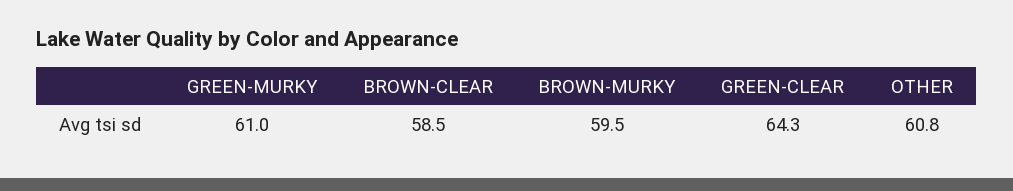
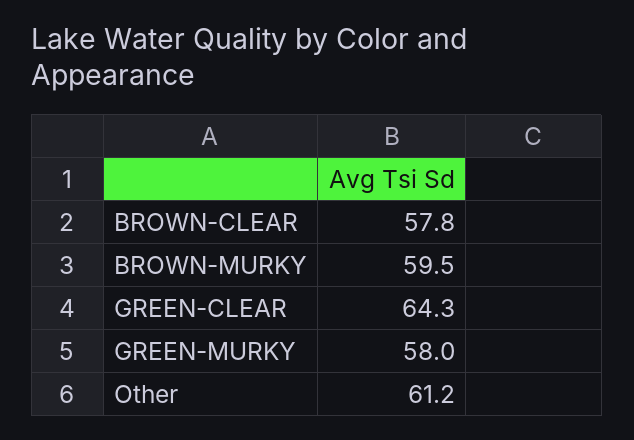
  {
-   "GREEN-MURKY": 61,
+   "GREEN-MURKY": 58,
-   "BROWN-CLEAR": 58.5,
+   "BROWN-CLEAR": 57.8,
    "BROWN-MURKY": 59.5,
    "GREEN-CLEAR": 64.3,
-   "OTHER": 60.8
+   "OTHER": 61.2
  }

